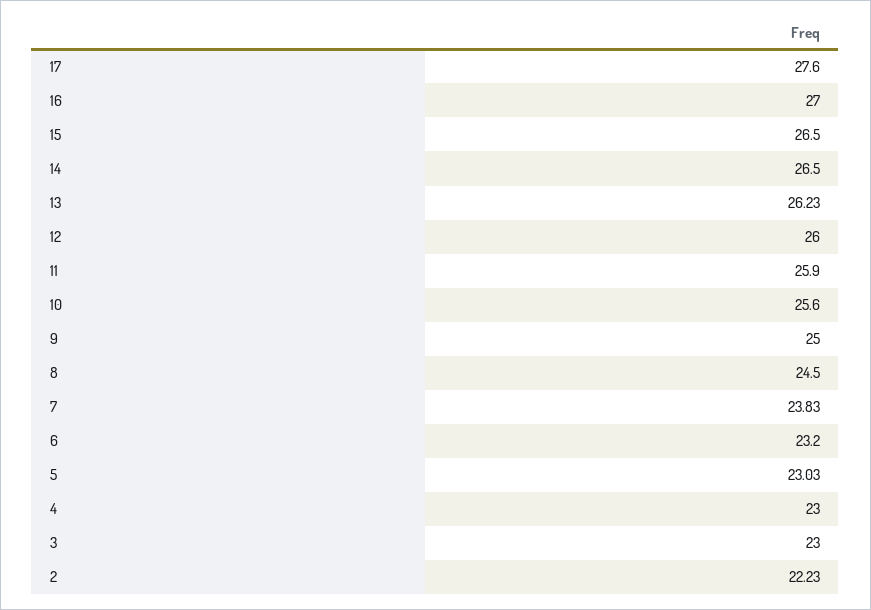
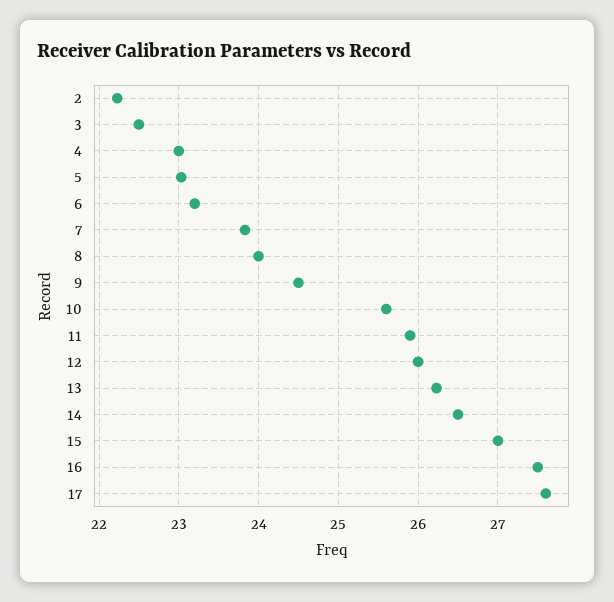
  {
    "17": 27.6,
-   "16": 27,
+   "16": 27.5,
-   "15": 26.5,
+   "15": 27,
    "14": 26.5,
    "13": 26.23,
    "12": 26,
    "11": 25.9,
    "10": 25.6,
-   "9": 25,
+   "9": 24.5,
-   "8": 24.5,
+   "8": 24,
    "7": 23.83,
    "6": 23.2,
    "5": 23.03,
    "4": 23,
-   "3": 23,
+   "3": 22.5,
    "2": 22.23
  }

